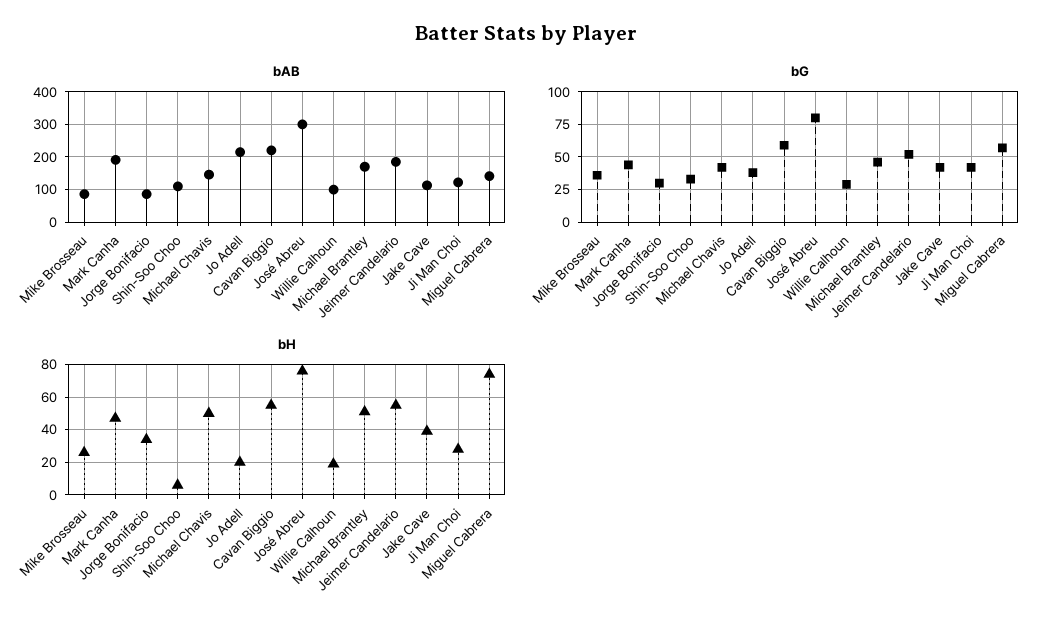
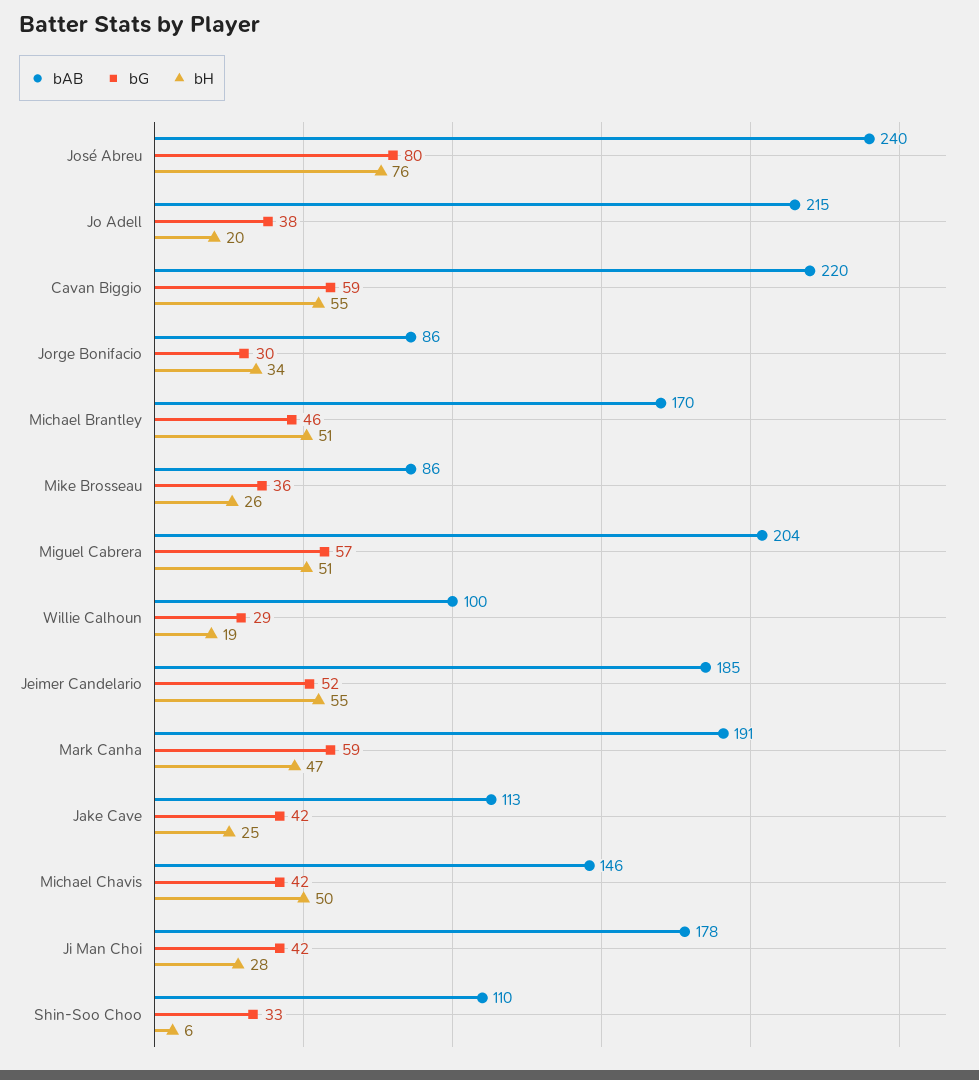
  {
    "bAB": {
      "Mike Brosseau": 86,
      "Mark Canha": 191,
      "Jorge Bonifacio": 86,
      "Shin-Soo Choo": 110,
      "Michael Chavis": 146,
      "Jo Adell": 215,
      "Cavan Biggio": 220,
-     "José Abreu": 300,
+     "José Abreu": 240,
      "Willie Calhoun": 100,
      "Michael Brantley": 170,
      "Jeimer Candelario": 185,
      "Jake Cave": 113,
-     "Ji Man Choi": 120,
+     "Ji Man Choi": 178,
-     "Miguel Cabrera": 140
+     "Miguel Cabrera": 204
    },
    "bG": {
      "Mike Brosseau": 36,
-     "Mark Canha": 45,
+     "Mark Canha": 59,
      "Jorge Bonifacio": 30,
      "Shin-Soo Choo": 33,
      "Michael Chavis": 42,
      "Jo Adell": 38,
      "Cavan Biggio": 59,
      "José Abreu": 80,
      "Willie Calhoun": 29,
      "Michael Brantley": 46,
      "Jeimer Candelario": 52,
      "Jake Cave": 42,
      "Ji Man Choi": 42,
      "Miguel Cabrera": 57
    },
    "bH": {
      "Mike Brosseau": 26,
      "Mark Canha": 47,
      "Jorge Bonifacio": 34,
      "Shin-Soo Choo": 6,
      "Michael Chavis": 50,
      "Jo Adell": 20,
      "Cavan Biggio": 55,
      "José Abreu": 76,
      "Willie Calhoun": 19,
      "Michael Brantley": 51,
      "Jeimer Candelario": 55,
-     "Jake Cave": 40,
+     "Jake Cave": 25,
      "Ji Man Choi": 28,
-     "Miguel Cabrera": 75
+     "Miguel Cabrera": 51
    }
  }

